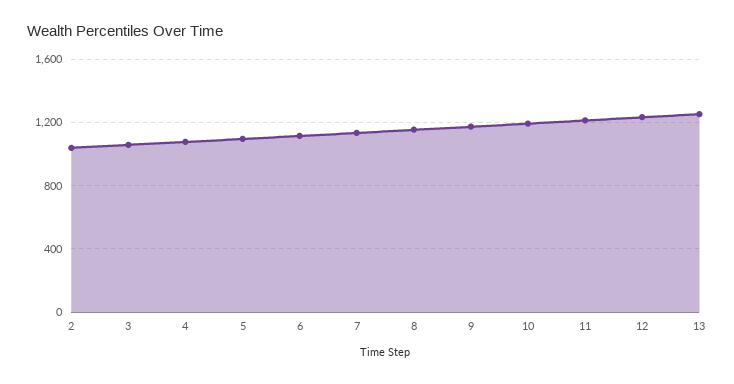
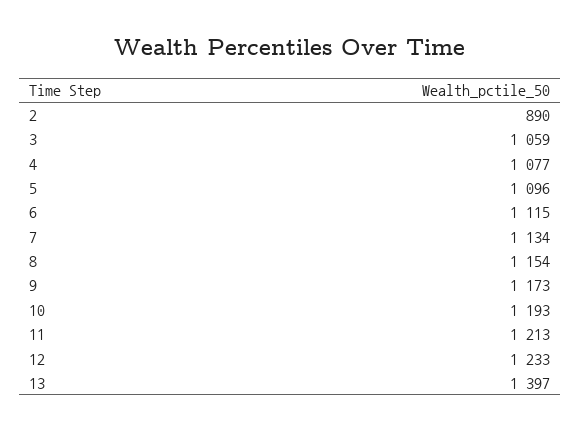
  {
-   "2": 1050,
+   "2": 890,
    "3": 1059,
    "4": 1077,
    "5": 1096,
    "6": 1115,
    "7": 1134,
    "8": 1154,
    "9": 1173,
    "10": 1193,
    "11": 1213,
    "12": 1233,
-   "13": 1250
+   "13": 1397
  }

